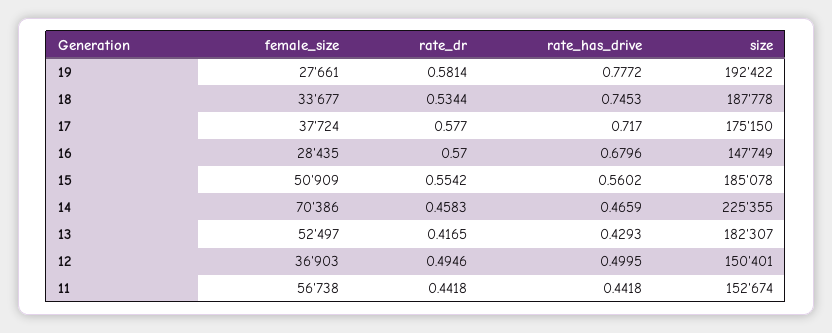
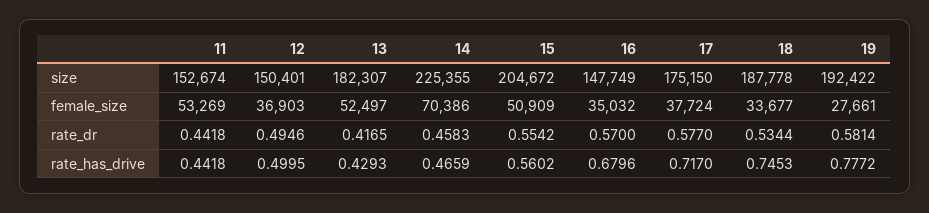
  {
    "female_size": {
      "19": 27661,
      "18": 33677,
      "17": 37724,
-     "16": 28435,
+     "16": 35032,
      "15": 50909,
      "14": 70386,
      "13": 52497,
      "12": 36903,
-     "11": 56738
+     "11": 53269
    },
    "rate_dr": {
      "19": 0.5814,
      "18": 0.5344,
      "17": 0.577,
      "16": 0.57,
      "15": 0.5542,
      "14": 0.4583,
      "13": 0.4165,
      "12": 0.4946,
      "11": 0.4418
    },
    "rate_has_drive": {
      "19": 0.7772,
      "18": 0.7453,
      "17": 0.717,
      "16": 0.6796,
      "15": 0.5602,
      "14": 0.4659,
      "13": 0.4293,
      "12": 0.4995,
      "11": 0.4418
    },
    "size": {
      "19": 192422,
      "18": 187778,
      "17": 175150,
      "16": 147749,
-     "15": 185078,
+     "15": 204672,
      "14": 225355,
      "13": 182307,
      "12": 150401,
      "11": 152674
    }
  }

